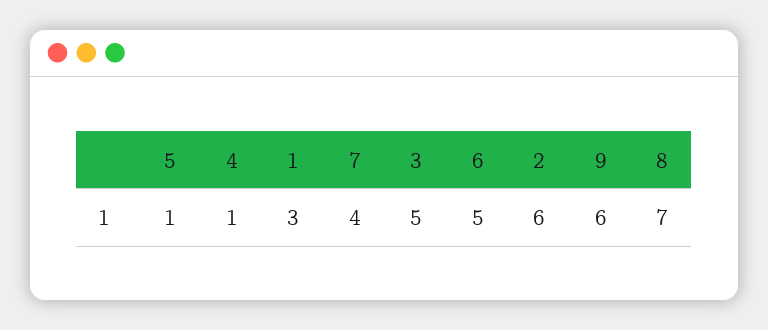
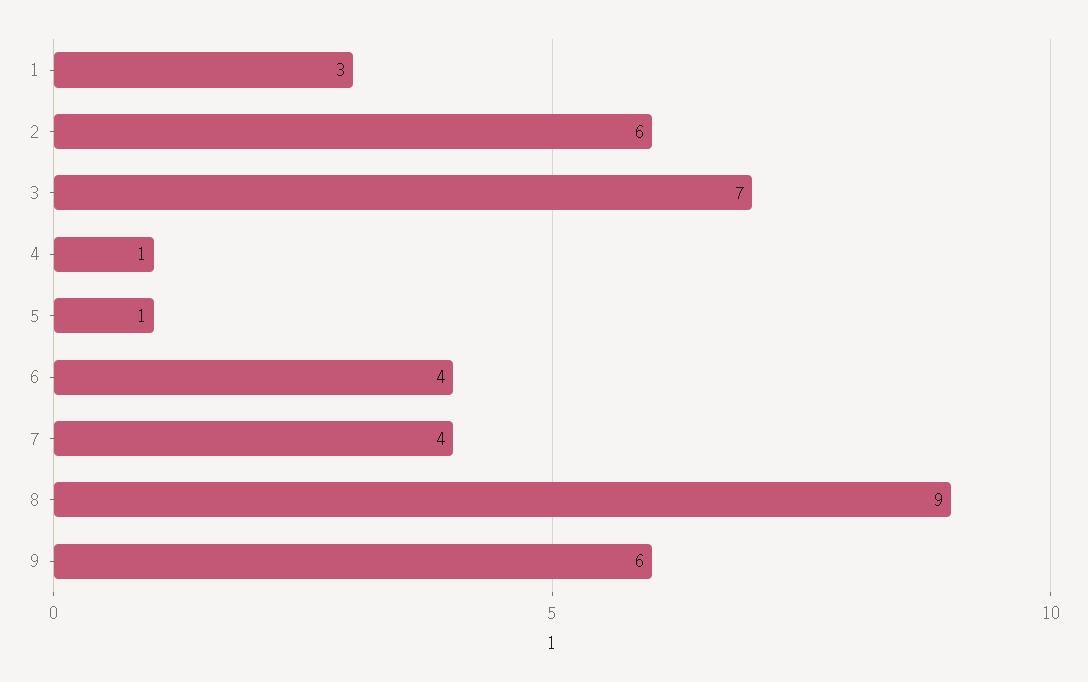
  {
    "5": 1,
    "4": 1,
    "1": 3,
    "7": 4,
-   "3": 5,
+   "3": 7,
-   "6": 5,
+   "6": 4,
    "2": 6,
    "9": 6,
-   "8": 7
+   "8": 9
  }

